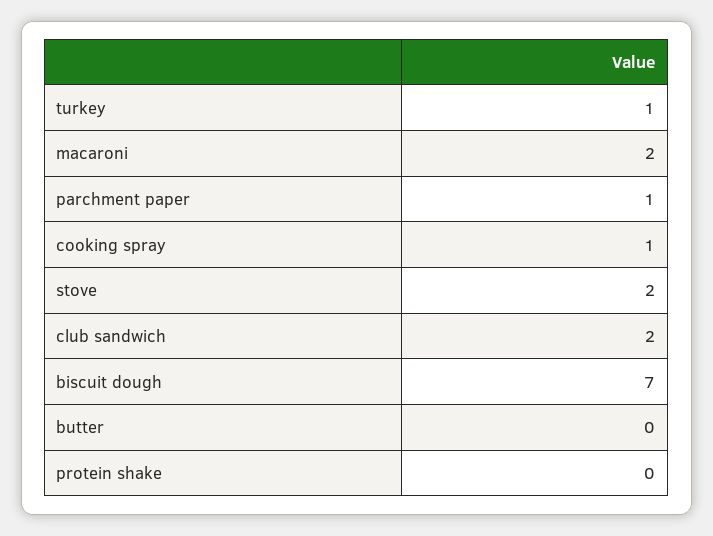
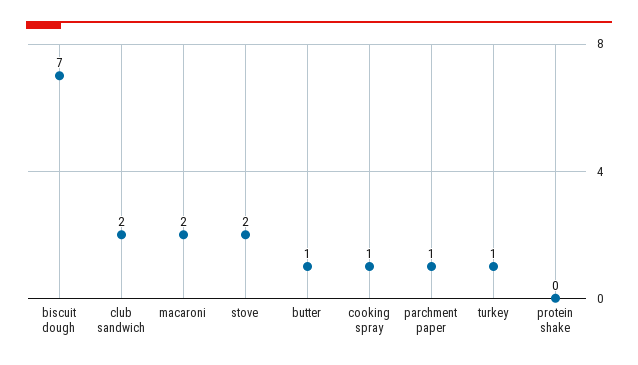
  {
    "turkey": 1,
    "macaroni": 2,
    "parchment paper": 1,
    "cooking spray": 1,
    "stove": 2,
    "club sandwich": 2,
    "biscuit dough": 7,
-   "butter": 0,
+   "butter": 1,
    "protein shake": 0
  }

